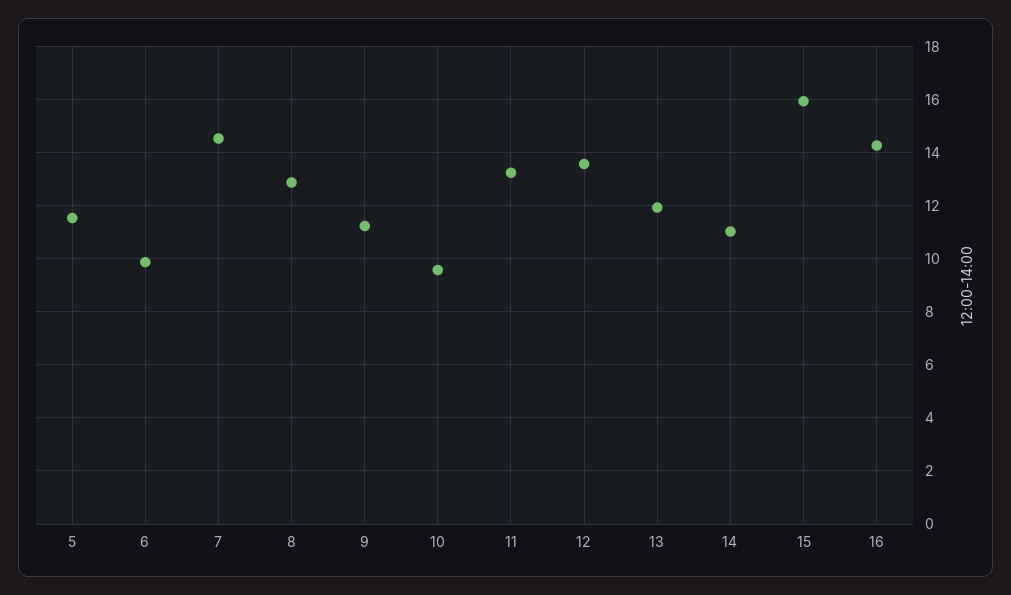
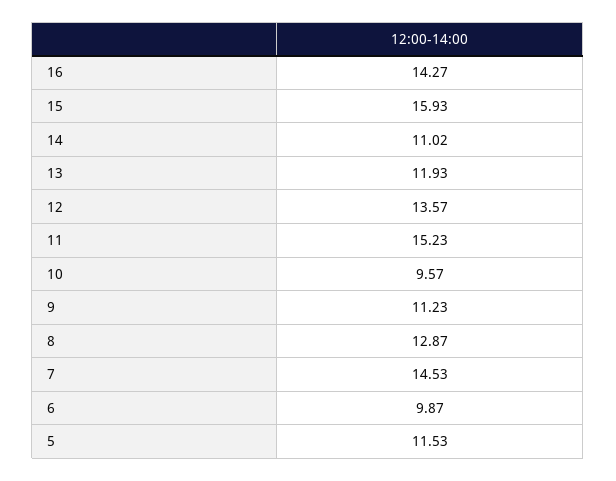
  {
    "5": 11.53,
    "6": 9.87,
    "7": 14.53,
    "8": 12.87,
    "9": 11.23,
    "10": 9.57,
-   "11": 13.25,
+   "11": 15.23,
    "12": 13.57,
    "13": 11.93,
    "14": 11.02,
    "15": 15.93,
    "16": 14.27
  }

